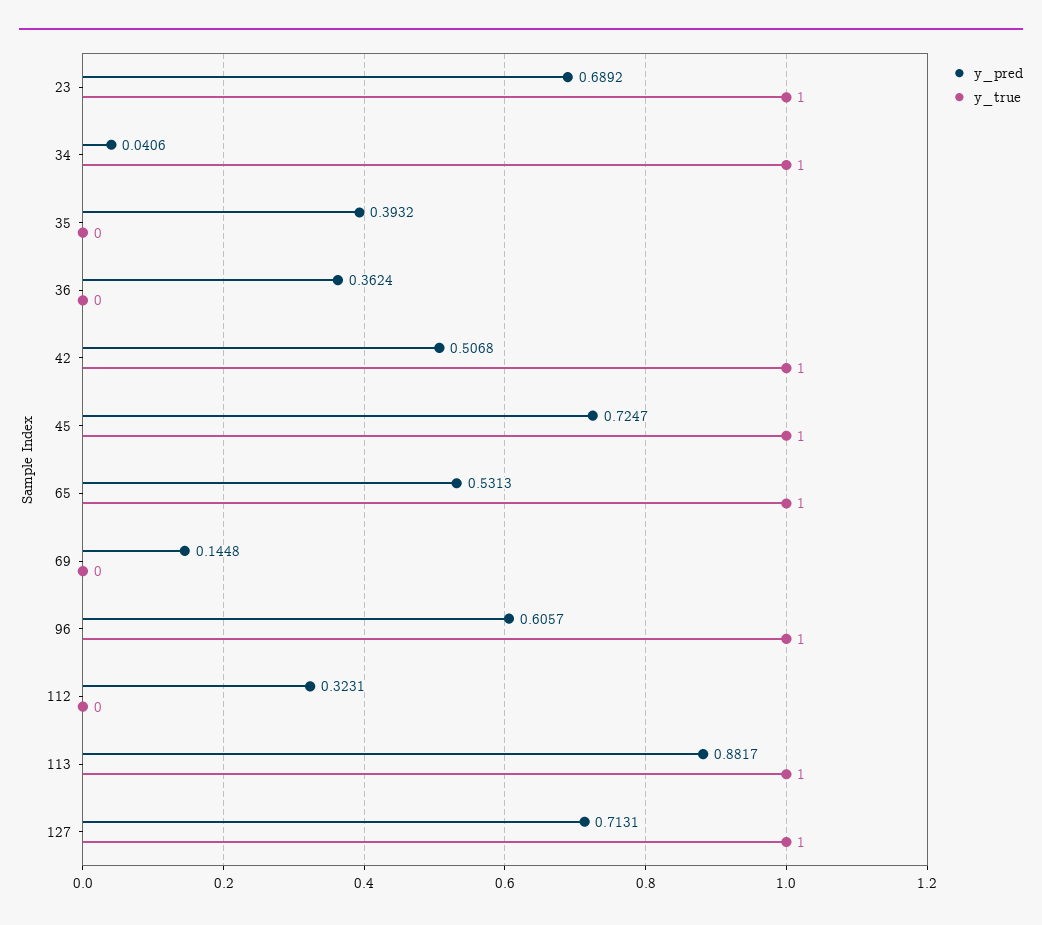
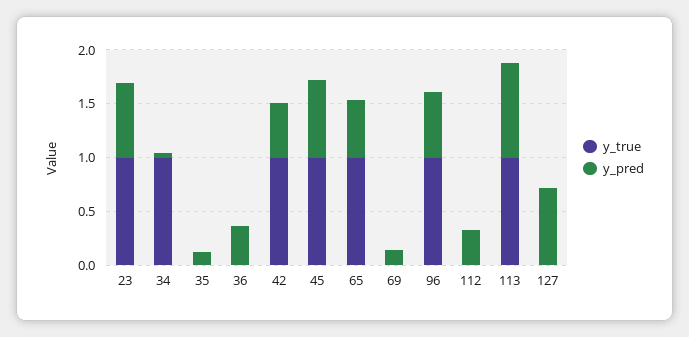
  {
    "y_pred": {
      "23": 0.6892,
      "34": 0.0406,
-     "35": 0.3932,
+     "35": 0.1,
      "36": 0.3624,
      "42": 0.5068,
      "45": 0.7247,
      "65": 0.5313,
      "69": 0.1448,
      "96": 0.6057,
      "112": 0.3231,
      "113": 0.8817,
      "127": 0.7131
    },
    "y_true": {
      "23": 1,
      "34": 1,
      "35": 0,
      "36": 0,
      "42": 1,
      "45": 1,
      "65": 1,
      "69": 0,
      "96": 1,
      "112": 0,
      "113": 1,
-     "127": 1
+     "127": 0
    }
  }

